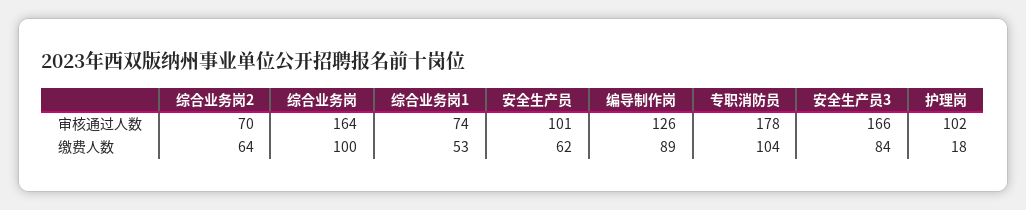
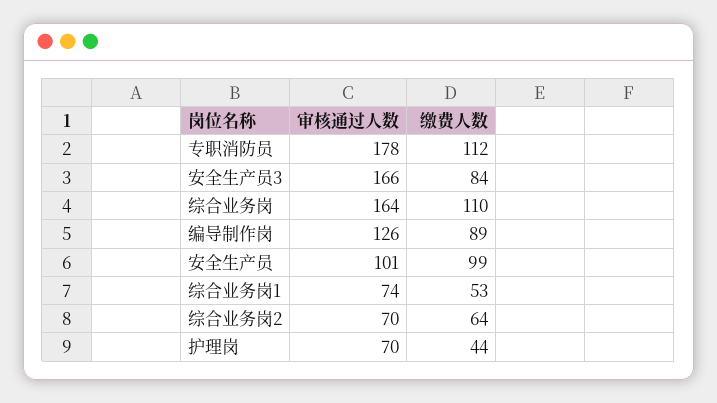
  {
    "综合业务岗2": {
      "审核通过人数": 70,
      "缴费人数": 64
    },
    "综合业务岗": {
      "审核通过人数": 164,
-     "缴费人数": 100
+     "缴费人数": 110
    },
    "综合业务岗1": {
      "审核通过人数": 74,
      "缴费人数": 53
    },
    "安全生产员": {
      "审核通过人数": 101,
-     "缴费人数": 62
+     "缴费人数": 99
    },
    "编导制作岗": {
      "审核通过人数": 126,
      "缴费人数": 89
    },
    "专职消防员": {
      "审核通过人数": 178,
-     "缴费人数": 104
+     "缴费人数": 112
    },
    "安全生产员3": {
      "审核通过人数": 166,
      "缴费人数": 84
    },
    "护理岗": {
-     "审核通过人数": 102,
+     "审核通过人数": 70,
-     "缴费人数": 18
+     "缴费人数": 44
    }
  }

